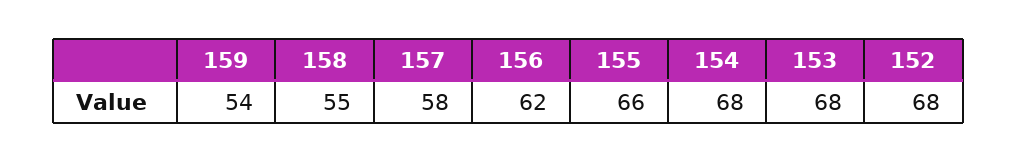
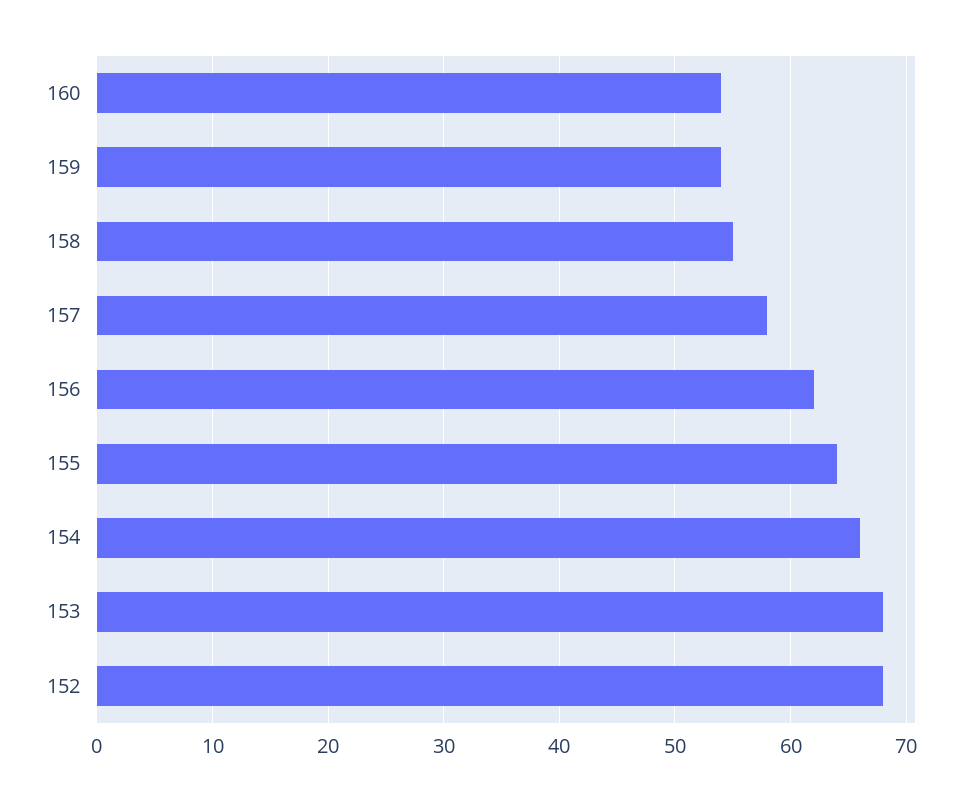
  {
    "159": 54,
    "158": 55,
    "157": 58,
    "156": 62,
-   "155": 66,
+   "155": 64,
-   "154": 68,
+   "154": 66,
    "153": 68,
-   "152": 68
+   "152": 68,
+   "160": 54
  }

